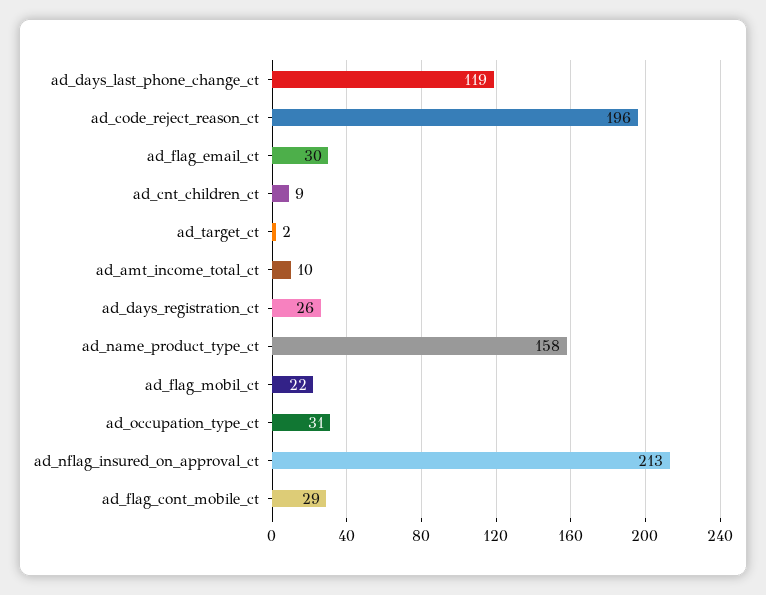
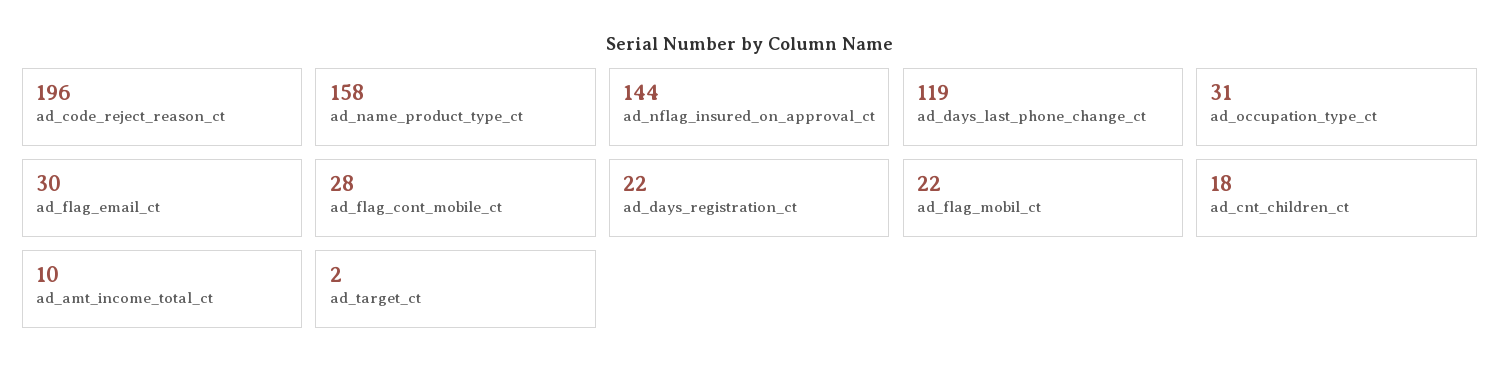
  {
    "ad_days_last_phone_change_ct": 119,
    "ad_code_reject_reason_ct": 196,
    "ad_flag_email_ct": 30,
-   "ad_cnt_children_ct": 9,
+   "ad_cnt_children_ct": 18,
    "ad_target_ct": 2,
    "ad_amt_income_total_ct": 10,
-   "ad_days_registration_ct": 26,
+   "ad_days_registration_ct": 22,
    "ad_name_product_type_ct": 158,
    "ad_flag_mobil_ct": 22,
    "ad_occupation_type_ct": 31,
-   "ad_nflag_insured_on_approval_ct": 213,
+   "ad_nflag_insured_on_approval_ct": 144,
-   "ad_flag_cont_mobile_ct": 29
+   "ad_flag_cont_mobile_ct": 28
  }

